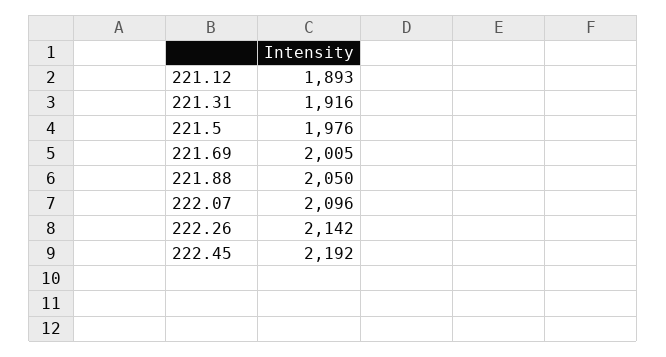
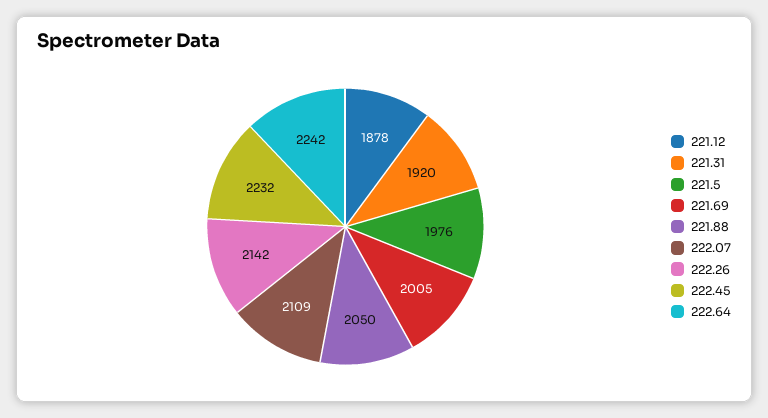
  {
-   "221.12": 1893,
+   "221.12": 1878,
-   "221.31": 1916,
+   "221.31": 1920,
    "221.5": 1976,
    "221.69": 2005,
    "221.88": 2050,
-   "222.07": 2096,
+   "222.07": 2109,
    "222.26": 2142,
-   "222.45": 2192
+   "222.45": 2232,
+   "222.64": 2242
  }

